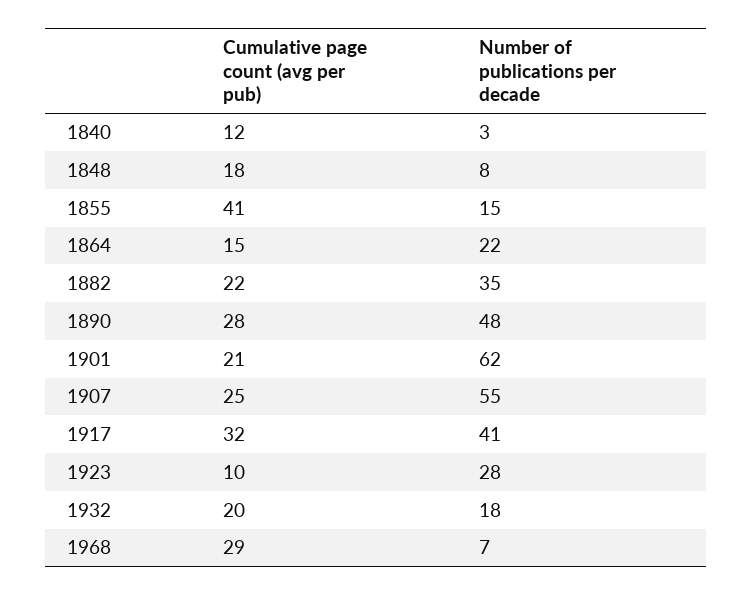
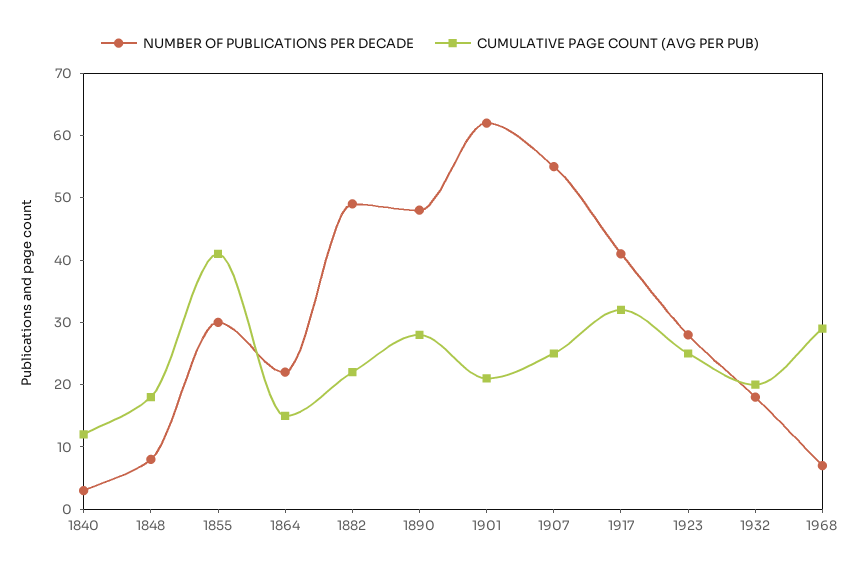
  {
    "Cumulative page count (avg per pub)": {
      "1840": 12,
      "1848": 18,
      "1855": 41,
      "1864": 15,
      "1882": 22,
      "1890": 28,
      "1901": 21,
      "1907": 25,
      "1917": 32,
-     "1923": 10,
+     "1923": 25,
      "1932": 20,
      "1968": 29
    },
    "Number of publications per decade": {
      "1840": 3,
      "1848": 8,
-     "1855": 15,
+     "1855": 30,
      "1864": 22,
-     "1882": 35,
+     "1882": 50,
      "1890": 48,
      "1901": 62,
      "1907": 55,
      "1917": 41,
      "1923": 28,
      "1932": 18,
      "1968": 7
    }
  }

